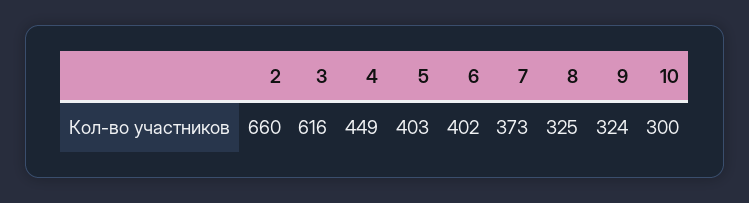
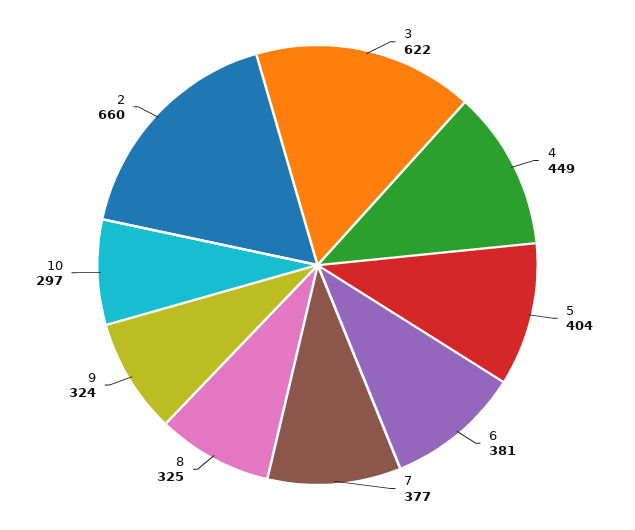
  {
    "2": 660,
-   "3": 616,
+   "3": 622,
    "4": 449,
-   "5": 403,
+   "5": 404,
-   "6": 402,
+   "6": 381,
-   "7": 373,
+   "7": 377,
    "8": 325,
    "9": 324,
-   "10": 300
+   "10": 297
  }

